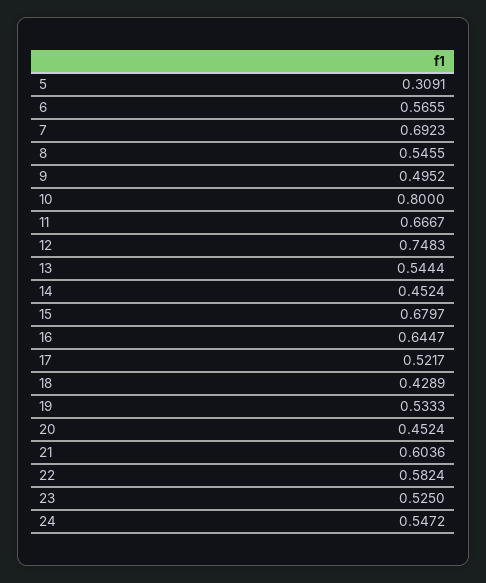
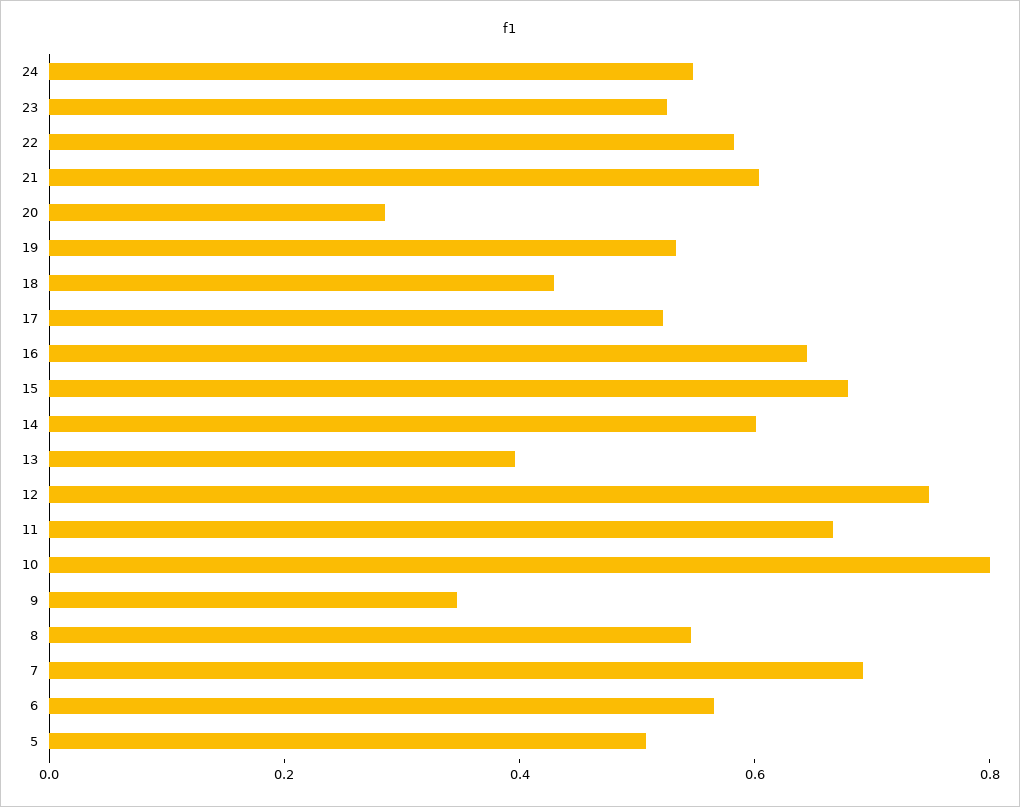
  {
-   "5": 0.3091,
+   "5": 0.5,
    "6": 0.5655,
    "7": 0.6923,
    "8": 0.5455,
-   "9": 0.4952,
+   "9": 0.35,
    "10": 0.8,
    "11": 0.6667,
    "12": 0.7483,
-   "13": 0.5444,
+   "13": 0.4,
-   "14": 0.4524,
+   "14": 0.6,
    "15": 0.6797,
    "16": 0.6447,
    "17": 0.5217,
    "18": 0.4289,
    "19": 0.5333,
-   "20": 0.4524,
+   "20": 0.3,
    "21": 0.6036,
    "22": 0.5824,
    "23": 0.525,
    "24": 0.5472
  }

